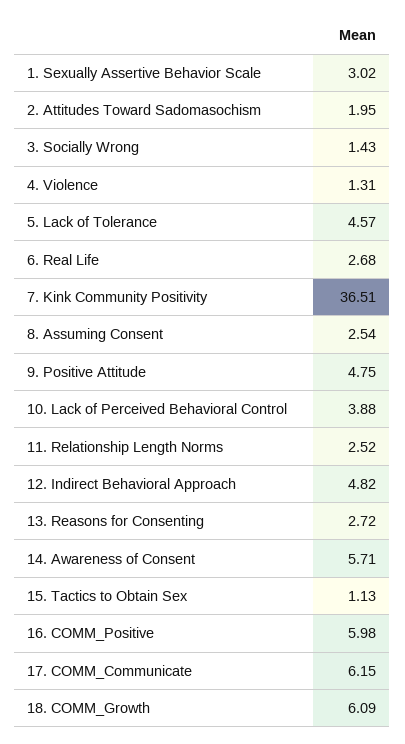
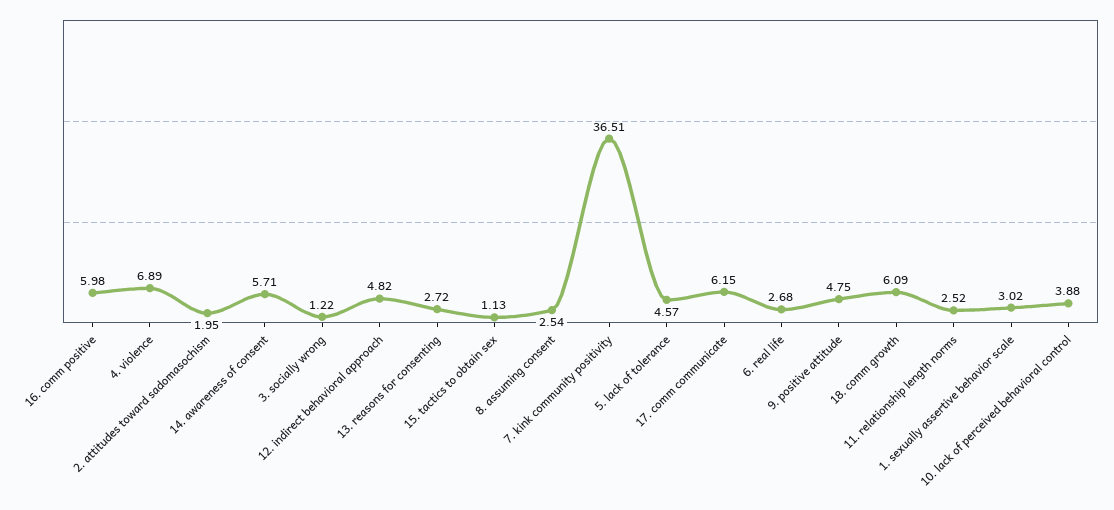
  {
    "1. Sexually Assertive Behavior Scale": 3.02,
    "2. Attitudes Toward Sadomasochism": 1.95,
-   "3. Socially Wrong": 1.43,
+   "3. Socially Wrong": 1.22,
-   "4. Violence": 1.31,
+   "4. Violence": 6.89,
    "5. Lack of Tolerance": 4.57,
    "6. Real Life": 2.68,
    "7. Kink Community Positivity": 36.51,
    "8. Assuming Consent": 2.54,
    "9. Positive Attitude": 4.75,
    "10. Lack of Perceived Behavioral Control": 3.88,
    "11. Relationship Length Norms": 2.52,
    "12. Indirect Behavioral Approach": 4.82,
    "13. Reasons for Consenting": 2.72,
    "14. Awareness of Consent": 5.71,
    "15. Tactics to Obtain Sex": 1.13,
    "16. COMM_Positive": 5.98,
    "17. COMM_Communicate": 6.15,
    "18. COMM_Growth": 6.09
  }

